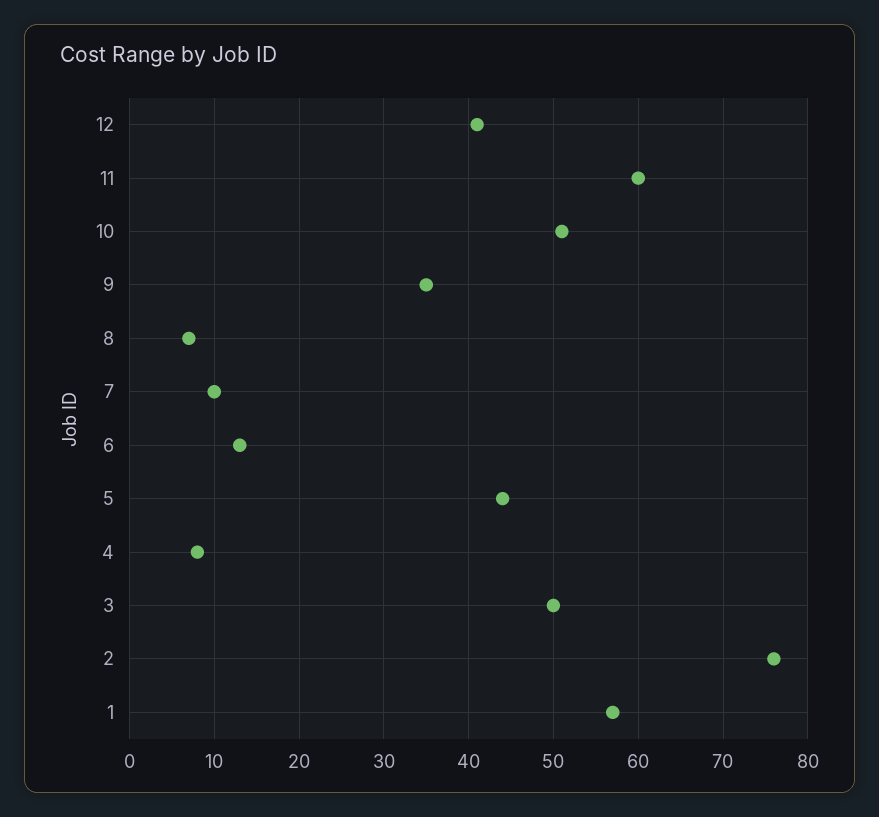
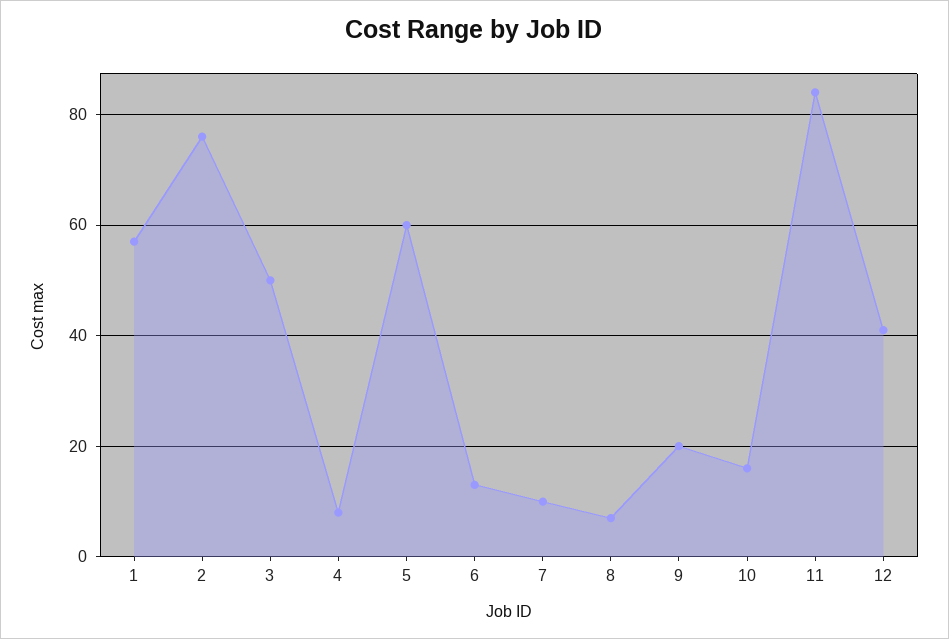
  {
    "12": 41,
-   "11": 60,
+   "11": 85,
-   "10": 51,
+   "10": 15,
-   "9": 35,
+   "9": 20,
    "8": 7,
    "7": 10,
    "6": 13,
-   "5": 44,
+   "5": 60,
    "4": 8,
    "3": 50,
    "2": 76,
    "1": 57
  }

